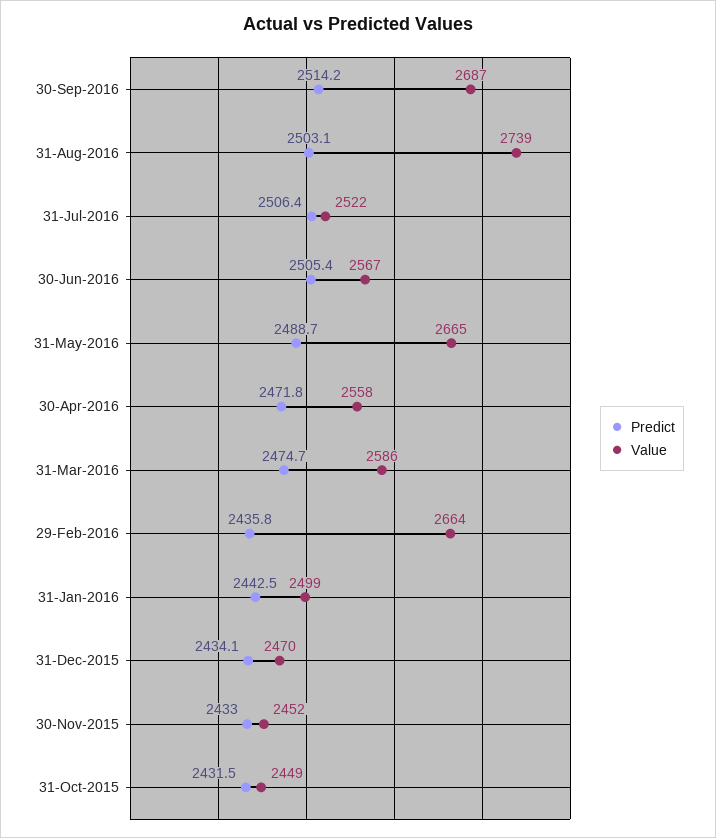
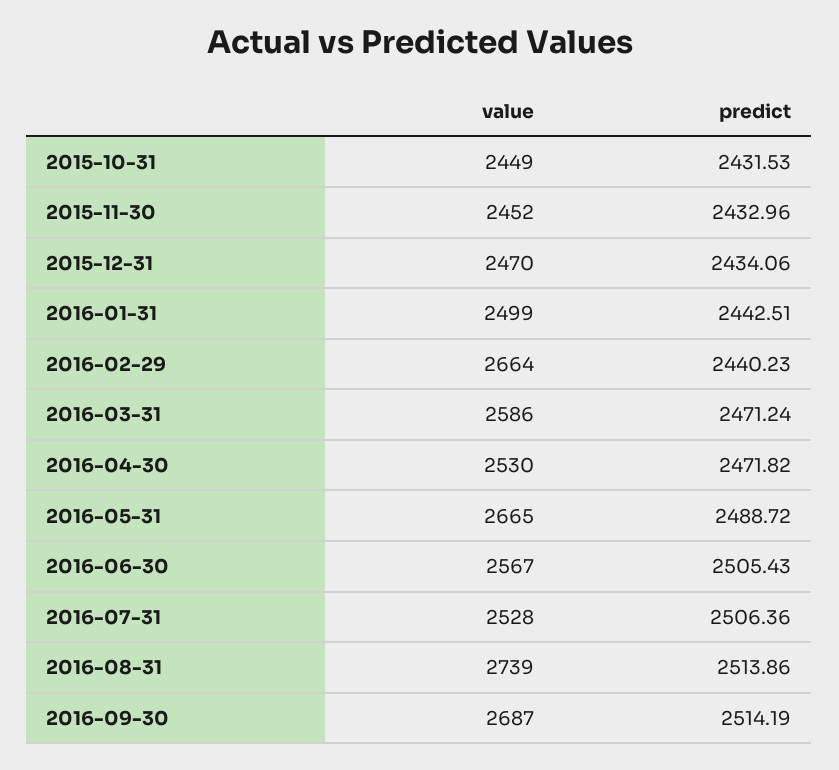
  {
    "Predict": {
      "30-Sep-2016": 2514.19,
-     "31-Aug-2016": 2503.1,
+     "31-Aug-2016": 2513.86,
      "31-Jul-2016": 2506.36,
      "30-Jun-2016": 2505.43,
      "31-May-2016": 2488.72,
      "30-Apr-2016": 2471.82,
-     "31-Mar-2016": 2474.7,
+     "31-Mar-2016": 2471.24,
-     "29-Feb-2016": 2435.8,
+     "29-Feb-2016": 2440.23,
      "31-Jan-2016": 2442.51,
      "31-Dec-2015": 2434.06,
      "30-Nov-2015": 2432.96,
      "31-Oct-2015": 2431.53
    },
    "Value": {
      "30-Sep-2016": 2687,
      "31-Aug-2016": 2739,
-     "31-Jul-2016": 2522,
+     "31-Jul-2016": 2528,
      "30-Jun-2016": 2567,
      "31-May-2016": 2665,
-     "30-Apr-2016": 2558,
+     "30-Apr-2016": 2530,
      "31-Mar-2016": 2586,
      "29-Feb-2016": 2664,
      "31-Jan-2016": 2499,
      "31-Dec-2015": 2470,
      "30-Nov-2015": 2452,
      "31-Oct-2015": 2449
    }
  }

